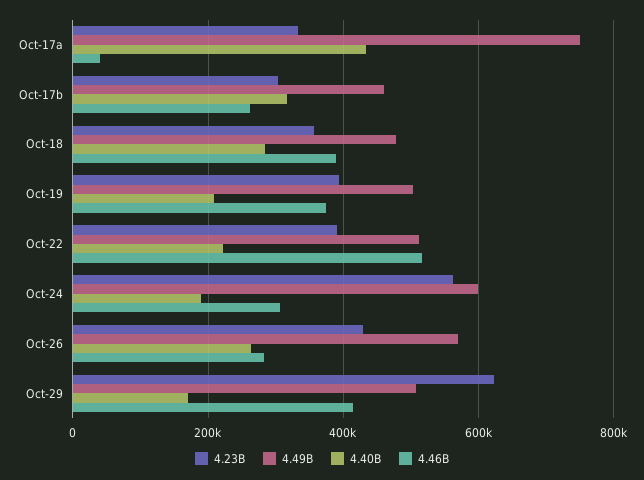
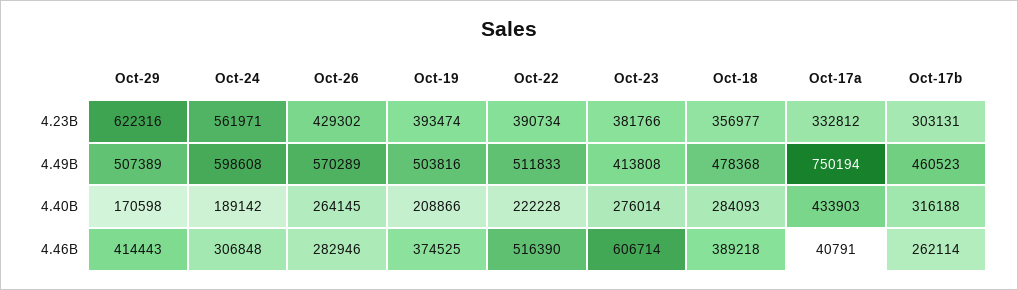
  {
    "4.23B": {
      "Oct-17a": 332812,
      "Oct-17b": 303131,
      "Oct-18": 356977,
      "Oct-19": 393474,
      "Oct-22": 390734,
      "Oct-24": 561971,
      "Oct-26": 429302,
-     "Oct-29": 622316
+     "Oct-29": 622316,
+     "Oct-23": 381766
    },
    "4.49B": {
      "Oct-17a": 750194,
      "Oct-17b": 460523,
      "Oct-18": 478368,
      "Oct-19": 503816,
      "Oct-22": 511833,
      "Oct-24": 598608,
      "Oct-26": 570289,
-     "Oct-29": 507389
+     "Oct-29": 507389,
+     "Oct-23": 413808
    },
    "4.40B": {
      "Oct-17a": 433903,
      "Oct-17b": 316188,
      "Oct-18": 284093,
      "Oct-19": 208866,
      "Oct-22": 222228,
      "Oct-24": 189142,
      "Oct-26": 264145,
-     "Oct-29": 170598
+     "Oct-29": 170598,
+     "Oct-23": 276014
    },
    "4.46B": {
      "Oct-17a": 40791,
      "Oct-17b": 262114,
      "Oct-18": 389218,
      "Oct-19": 374525,
      "Oct-22": 516390,
      "Oct-24": 306848,
      "Oct-26": 282946,
-     "Oct-29": 414443
+     "Oct-29": 414443,
+     "Oct-23": 606714
    }
  }

